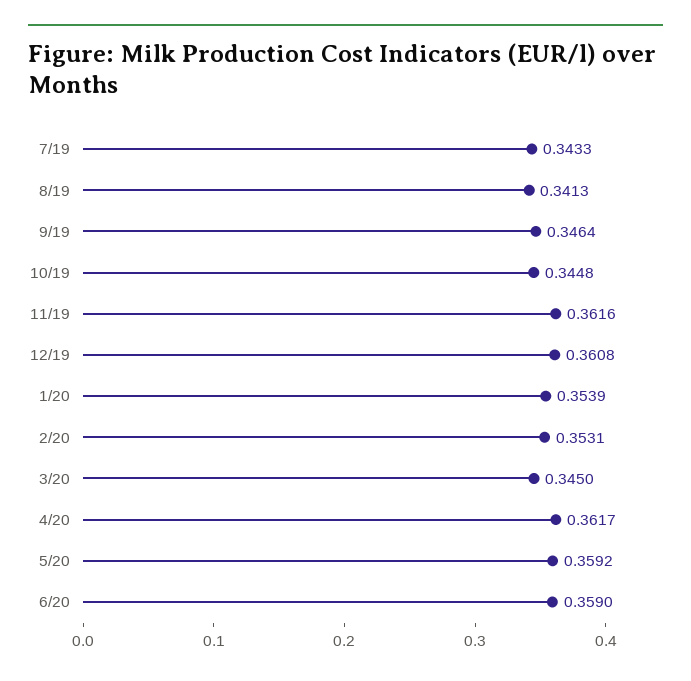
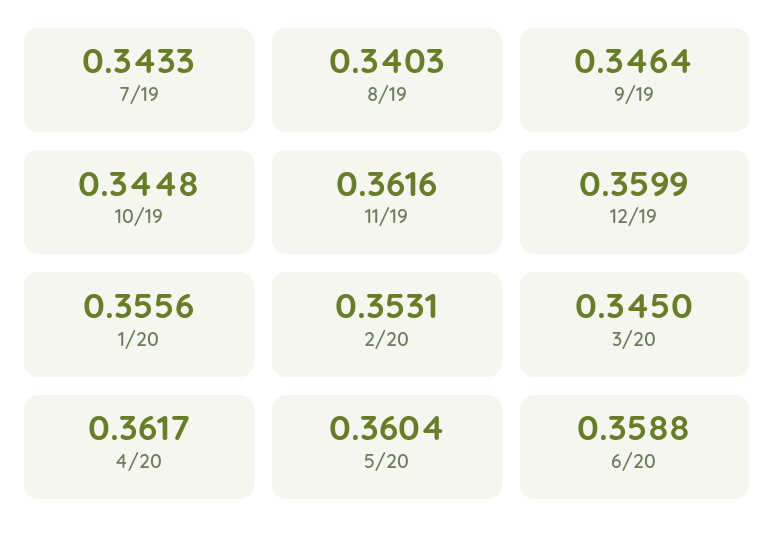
  {
    "7/19": 0.3433,
-   "8/19": 0.3413,
+   "8/19": 0.3403,
    "9/19": 0.3464,
    "10/19": 0.3448,
    "11/19": 0.3616,
-   "12/19": 0.3608,
+   "12/19": 0.3599,
-   "1/20": 0.3539,
+   "1/20": 0.3556,
    "2/20": 0.3531,
    "3/20": 0.345,
    "4/20": 0.3617,
-   "5/20": 0.3592,
+   "5/20": 0.3604,
-   "6/20": 0.359
+   "6/20": 0.3588
  }

